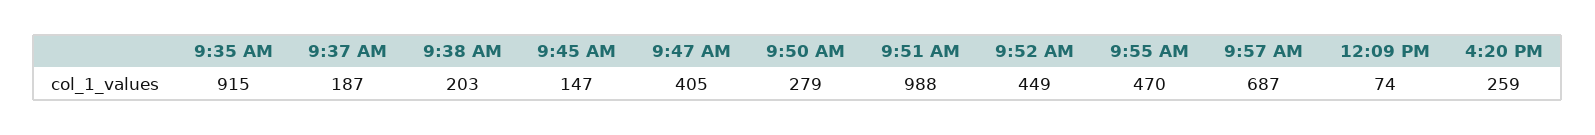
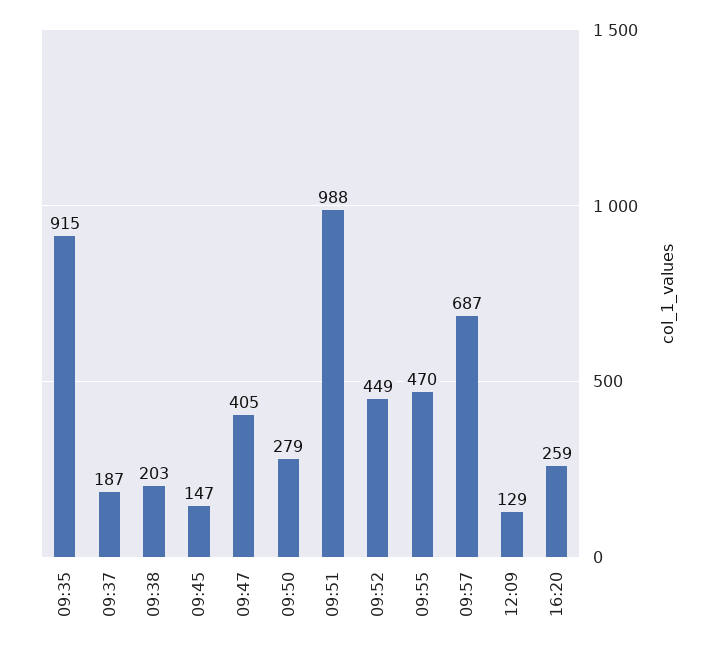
  {
    "9:35 AM": 915,
    "9:37 AM": 187,
    "9:38 AM": 203,
    "9:45 AM": 147,
    "9:47 AM": 405,
    "9:50 AM": 279,
    "9:51 AM": 988,
    "9:52 AM": 449,
    "9:55 AM": 470,
    "9:57 AM": 687,
-   "12:09 PM": 74,
+   "12:09 PM": 129,
    "4:20 PM": 259
  }

